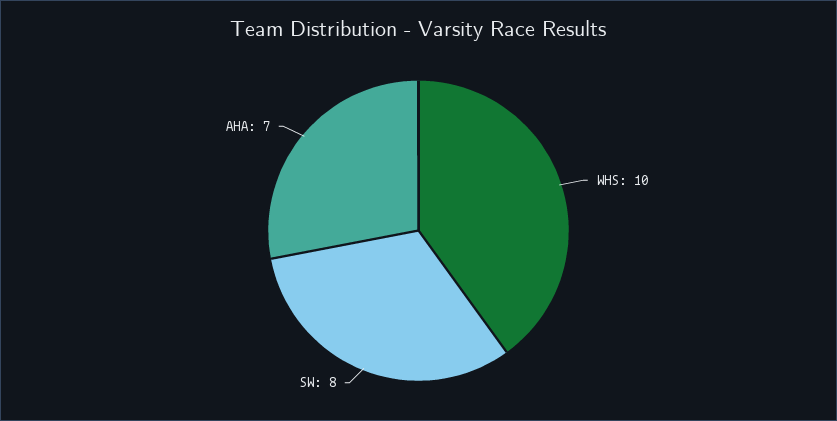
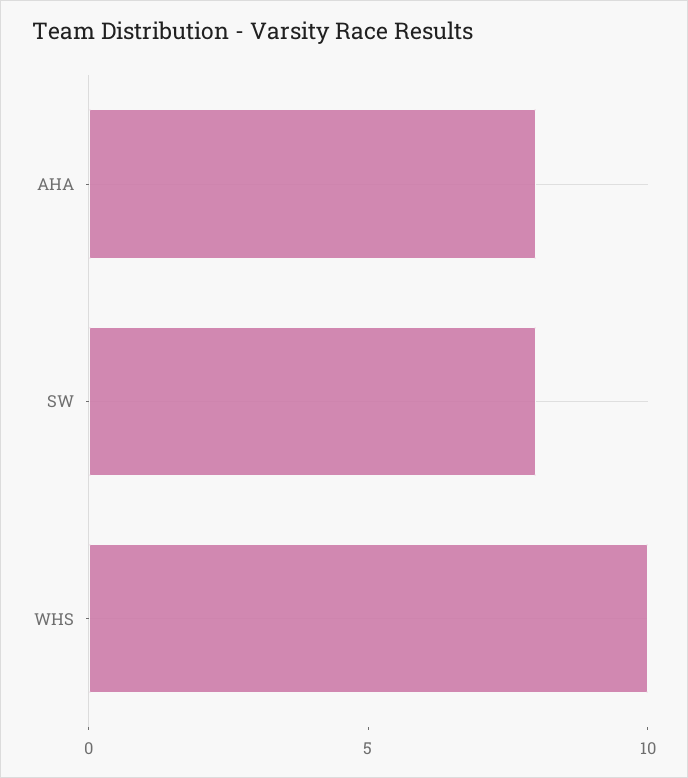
  {
    "WHS": 10,
    "SW": 8,
-   "AHA": 7
+   "AHA": 8
  }

